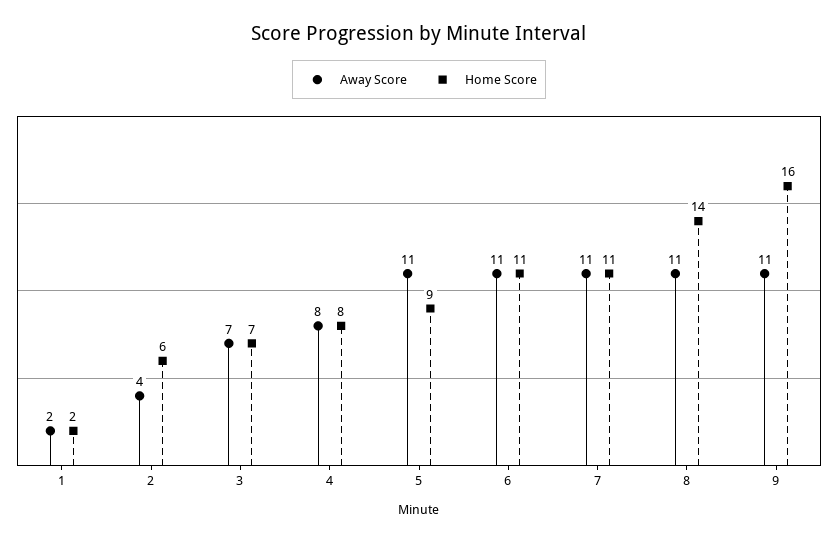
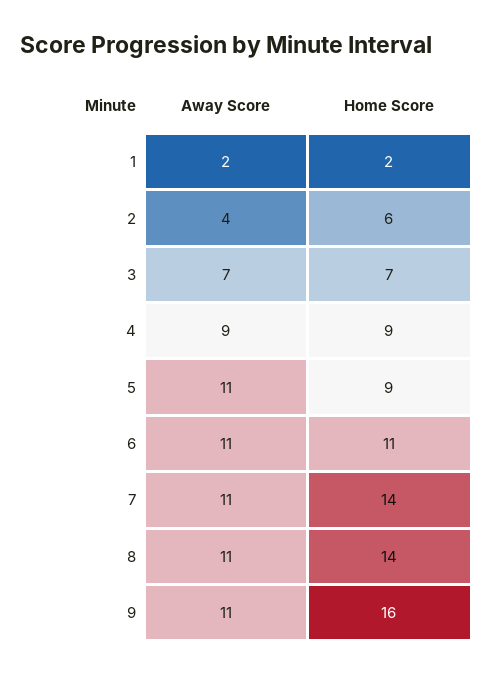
  {
    "Away Score": {
      "1": 2,
      "2": 4,
      "3": 7,
-     "4": 8,
+     "4": 9,
      "5": 11,
      "6": 11,
      "7": 11,
      "8": 11,
      "9": 11
    },
    "Home Score": {
      "1": 2,
      "2": 6,
      "3": 7,
-     "4": 8,
+     "4": 9,
      "5": 9,
      "6": 11,
-     "7": 11,
+     "7": 14,
      "8": 14,
      "9": 16
    }
  }

